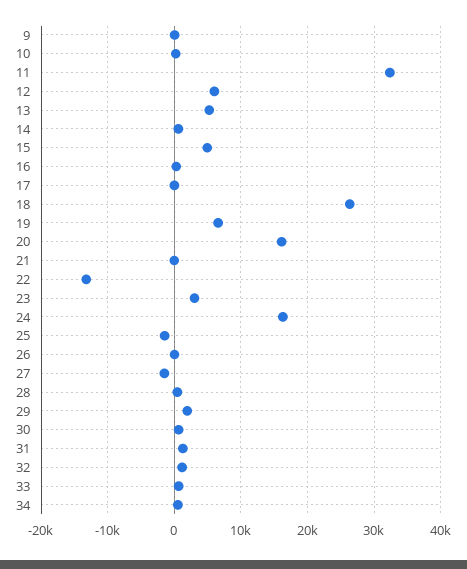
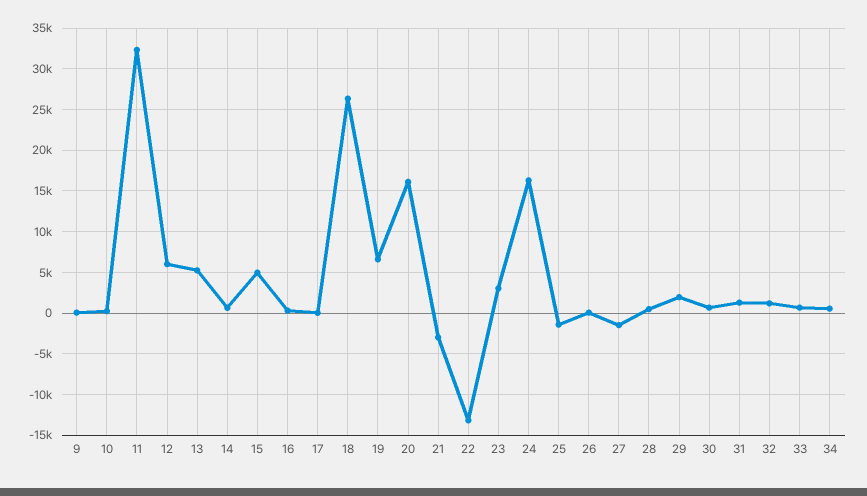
  {
    "9": 0,
    "10": 0,
    "11": 32000,
    "12": 6000,
    "13": 5000,
    "14": 1000,
    "15": 5000,
    "16": 0,
    "17": 0,
    "18": 26000,
    "19": 7000,
    "20": 16000,
-   "21": 0,
+   "21": -3000,
    "22": -13000,
    "23": 3000,
    "24": 16000,
    "25": -1000,
    "26": 0,
    "27": -1000,
    "28": 0,
    "29": 2000,
    "30": 1000,
    "31": 1000,
    "32": 1000,
    "33": 1000,
    "34": 1000
  }

